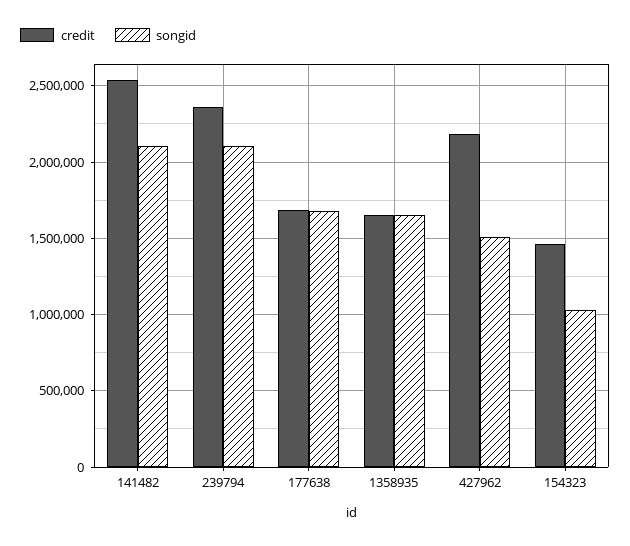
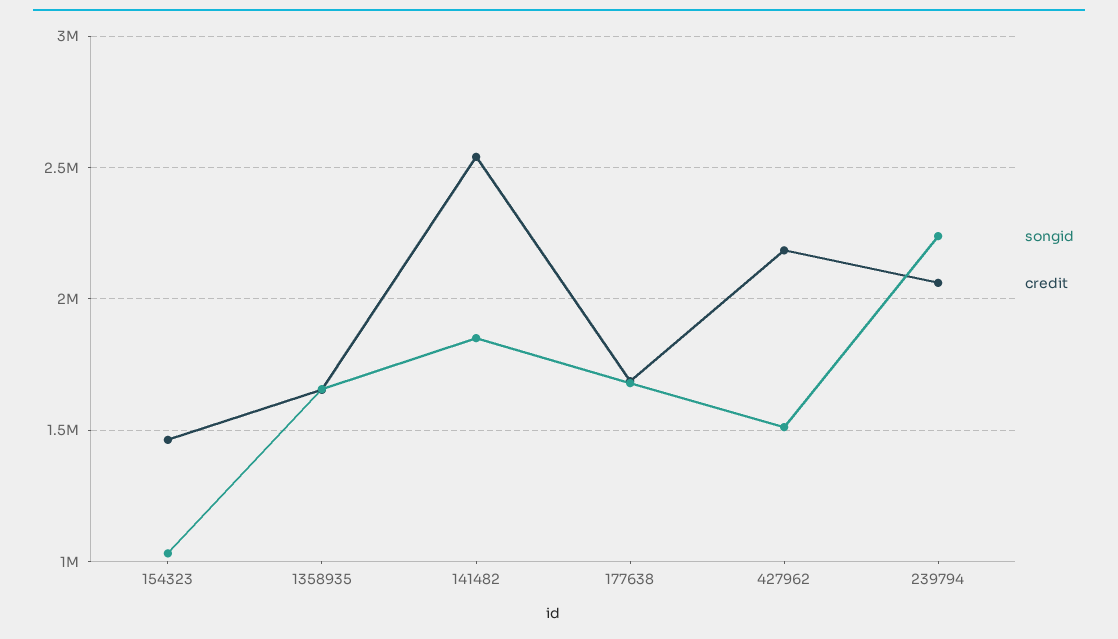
  {
    "credit": {
      "141482": 2550000,
-     "239794": 2350000,
+     "239794": 2050000,
      "177638": 1700000,
      "1358935": 1650000,
      "427962": 2200000,
      "154323": 1450000
    },
    "songid": {
-     "141482": 2100000,
+     "141482": 1850000,
-     "239794": 2100000,
+     "239794": 2250000,
      "177638": 1700000,
      "1358935": 1650000,
      "427962": 1500000,
      "154323": 1050000
    }
  }

